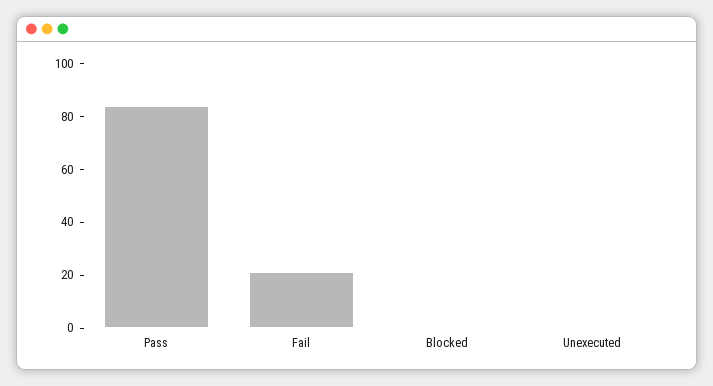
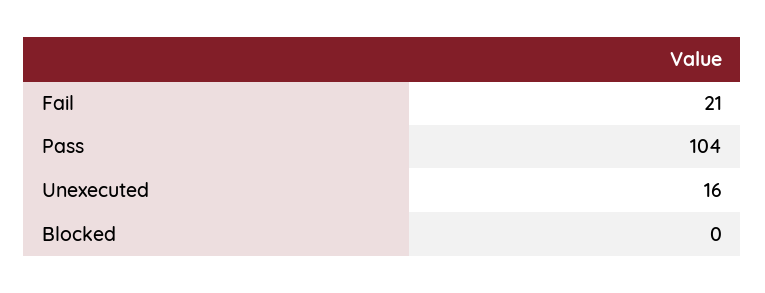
  {
-   "Pass": 85,
+   "Pass": 104,
    "Fail": 21,
    "Blocked": 0,
-   "Unexecuted": 0
+   "Unexecuted": 16
  }

